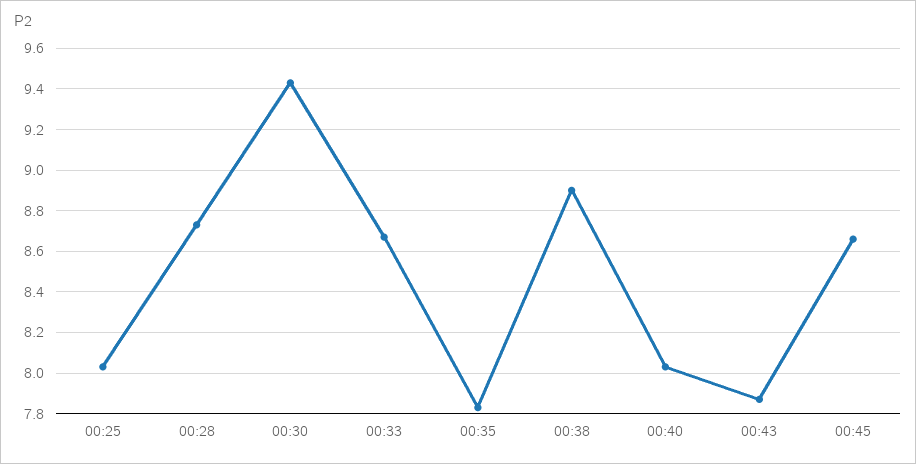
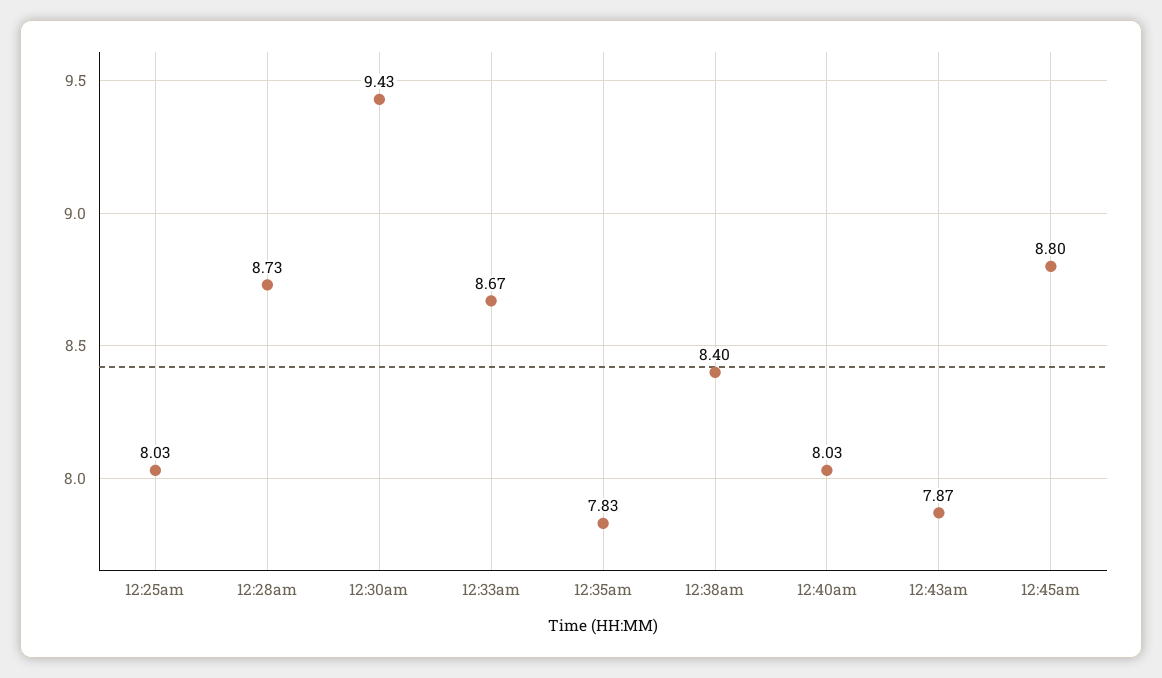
  {
    "00:25": 8.03,
    "00:28": 8.73,
    "00:30": 9.43,
    "00:33": 8.67,
    "00:35": 7.83,
-   "00:38": 8.9,
+   "00:38": 8.4,
    "00:40": 8.03,
    "00:43": 7.87,
-   "00:45": 8.65
+   "00:45": 8.8
  }

